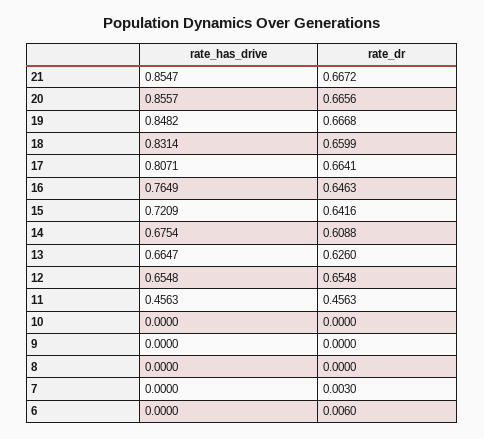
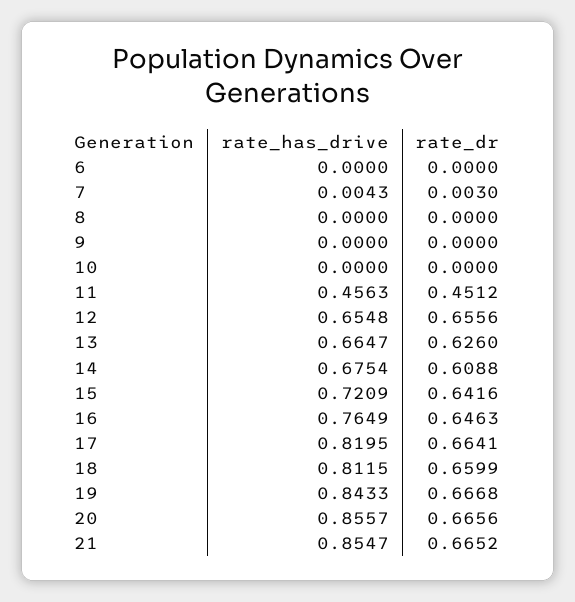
  {
    "rate_has_drive": {
      "21": 0.8547,
      "20": 0.8557,
-     "19": 0.8482,
+     "19": 0.8433,
-     "18": 0.8314,
+     "18": 0.8115,
-     "17": 0.8071,
+     "17": 0.8195,
      "16": 0.7649,
      "15": 0.7209,
      "14": 0.6754,
      "13": 0.6647,
      "12": 0.6548,
      "11": 0.4563,
      "10": 0,
      "9": 0,
      "8": 0,
-     "7": 0,
+     "7": 0.0043,
      "6": 0
    },
    "rate_dr": {
-     "21": 0.6672,
+     "21": 0.6652,
      "20": 0.6656,
      "19": 0.6668,
      "18": 0.6599,
      "17": 0.6641,
      "16": 0.6463,
      "15": 0.6416,
      "14": 0.6088,
      "13": 0.626,
-     "12": 0.6548,
+     "12": 0.6556,
-     "11": 0.4563,
+     "11": 0.4512,
      "10": 0,
      "9": 0,
      "8": 0,
      "7": 0.003,
-     "6": 0.006
+     "6": 0
    }
  }

